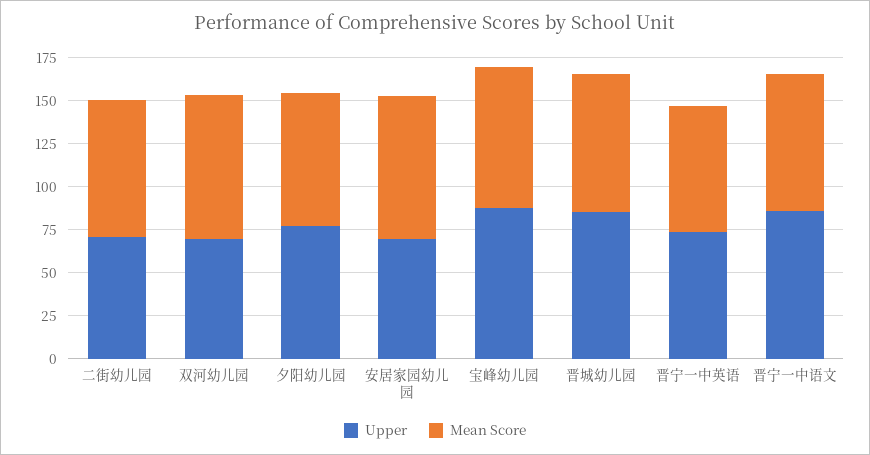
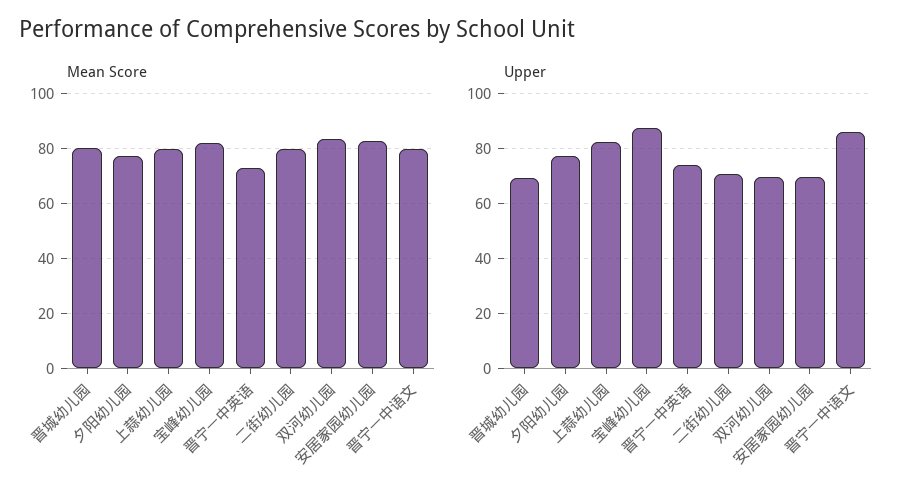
  {
    "Upper": {
      "二街幼儿园": 70,
      "双河幼儿园": 70,
      "夕阳幼儿园": 77.5,
      "安居家园幼儿园": 70,
      "宝峰幼儿园": 87.5,
-     "晋城幼儿园": 85,
+     "晋城幼儿园": 70,
      "晋宁一中英语": 75,
-     "晋宁一中语文": 85
+     "晋宁一中语文": 85,
+     "上蒜幼儿园": 82.5
    },
    "Mean Score": {
      "二街幼儿园": 80,
      "双河幼儿园": 82.5,
      "夕阳幼儿园": 77.5,
      "安居家园幼儿园": 82.5,
      "宝峰幼儿园": 82.5,
      "晋城幼儿园": 80,
      "晋宁一中英语": 72.5,
-     "晋宁一中语文": 80
+     "晋宁一中语文": 80,
+     "上蒜幼儿园": 80
    }
  }

